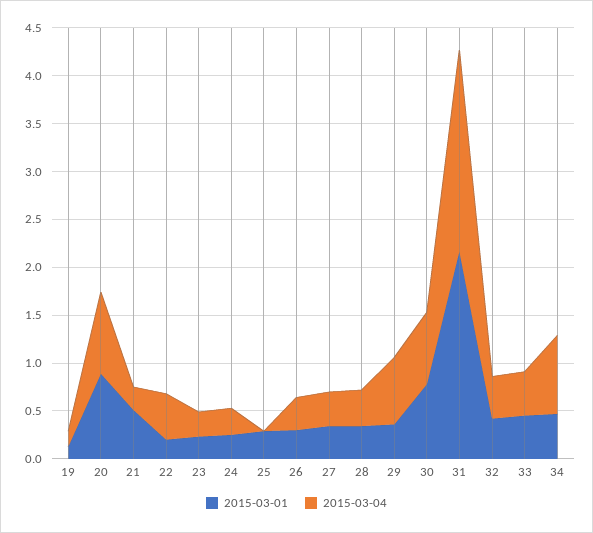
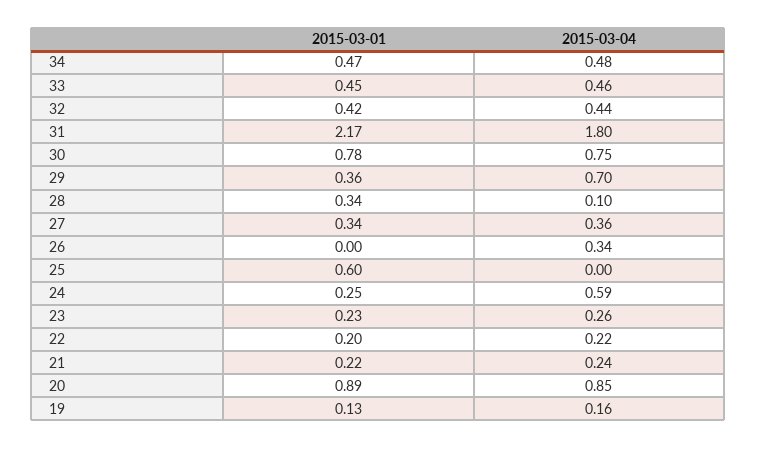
  {
    "2015-03-01": {
      "19": 0.13,
      "20": 0.89,
-     "21": 0.5,
+     "21": 0.22,
      "22": 0.2,
      "23": 0.23,
      "24": 0.25,
-     "25": 0.3,
+     "25": 0.6,
-     "26": 0.3,
+     "26": 0,
      "27": 0.34,
      "28": 0.34,
      "29": 0.36,
      "30": 0.78,
      "31": 2.17,
      "32": 0.42,
      "33": 0.45,
      "34": 0.47
    },
    "2015-03-04": {
      "19": 0.16,
      "20": 0.85,
      "21": 0.24,
-     "22": 0.5,
+     "22": 0.22,
      "23": 0.26,
-     "24": 0.3,
+     "24": 0.59,
      "25": 0,
      "26": 0.34,
      "27": 0.36,
-     "28": 0.4,
+     "28": 0.1,
      "29": 0.7,
      "30": 0.75,
-     "31": 2.1,
+     "31": 1.8,
      "32": 0.44,
      "33": 0.46,
-     "34": 0.8
+     "34": 0.48
    }
  }

